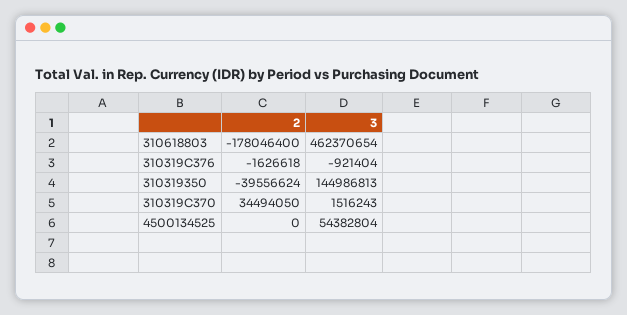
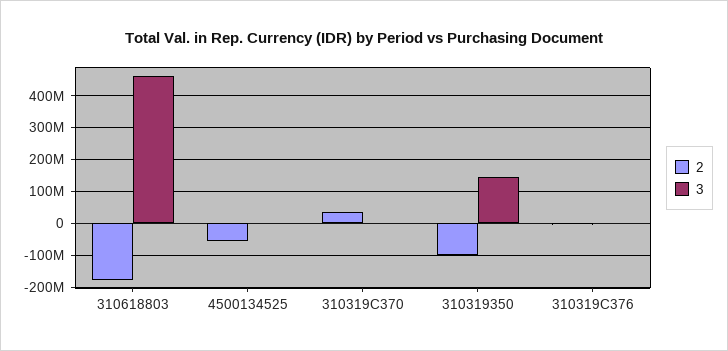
  {
    "2": {
      "310618803": -178046400,
      "310319C376": -1626618,
-     "310319350": -39556624,
+     "310319350": -100000000,
      "310319C370": 34494050,
-     "4500134525": 0
+     "4500134525": -60000000
    },
    "3": {
      "310618803": 462370654,
      "310319C376": -921404,
      "310319350": 144986813,
      "310319C370": 1516243,
-     "4500134525": 54382804
+     "4500134525": 0
    }
  }

